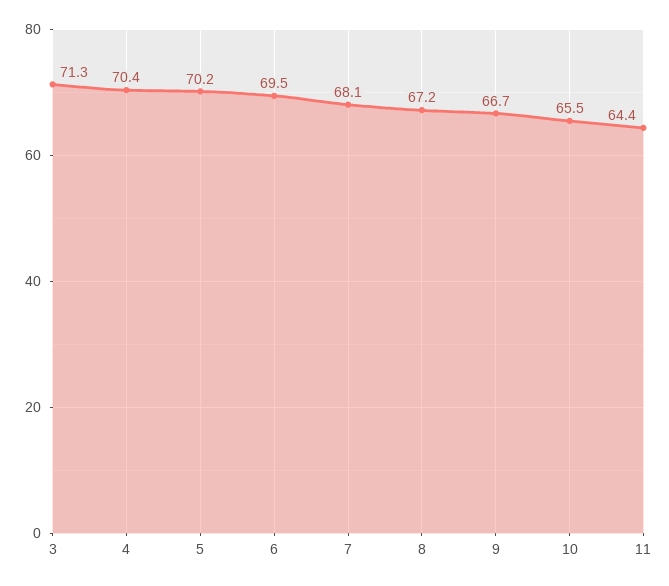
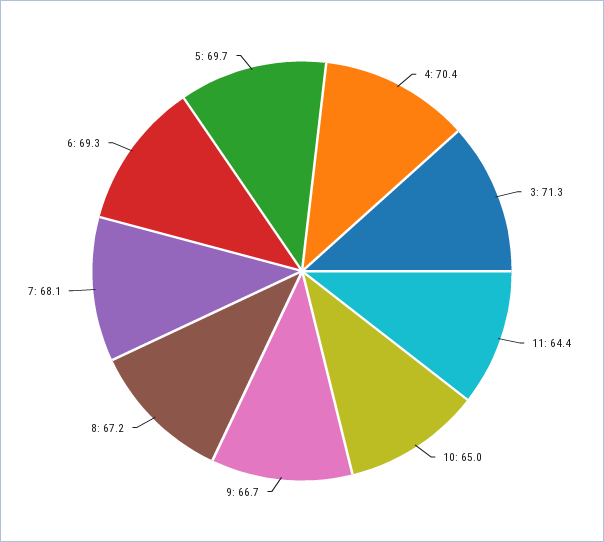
  {
    "3": 71.3,
    "4": 70.4,
-   "5": 70.2,
+   "5": 69.7,
-   "6": 69.5,
+   "6": 69.3,
    "7": 68.1,
    "8": 67.2,
    "9": 66.7,
-   "10": 65.5,
+   "10": 65,
    "11": 64.4
  }

